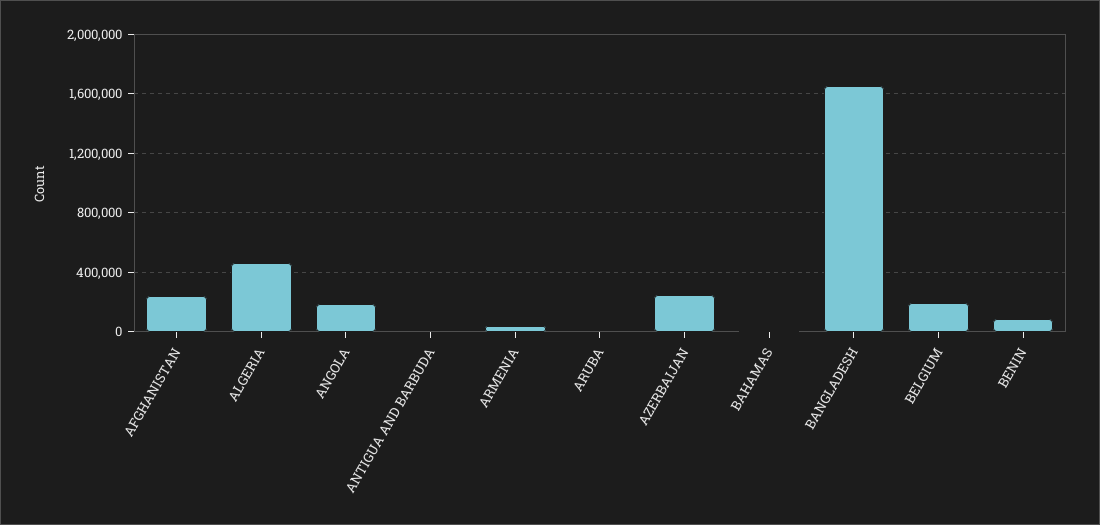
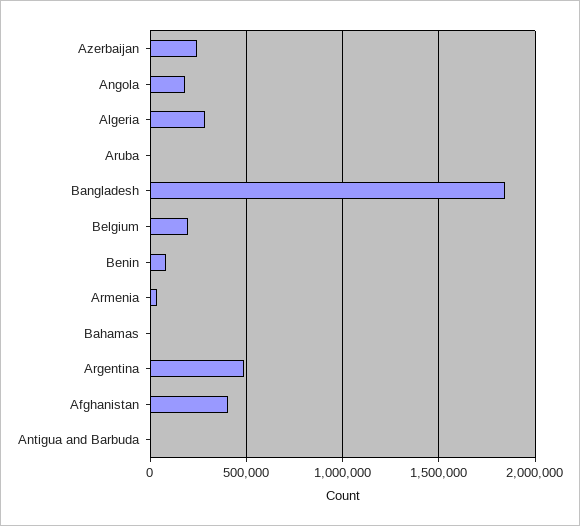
  {
-   "AFGHANISTAN": 250000,
+   "AFGHANISTAN": 400000,
-   "ALGERIA": 450000,
+   "ALGERIA": 300000,
    "ANGOLA": 200000,
    "ANTIGUA AND BARBUDA": 0,
    "ARMENIA": 50000,
    "ARUBA": 0,
    "AZERBAIJAN": 250000,
    "BAHAMAS": 0,
-   "BANGLADESH": 1650000,
+   "BANGLADESH": 1850000,
    "BELGIUM": 200000,
-   "BENIN": 100000
+   "BENIN": 100000,
+   "Argentina": 500000
  }

